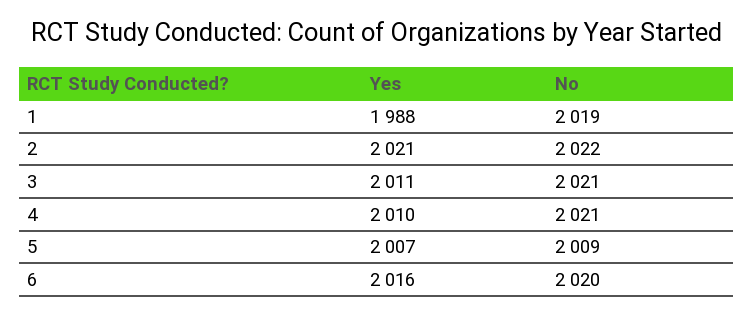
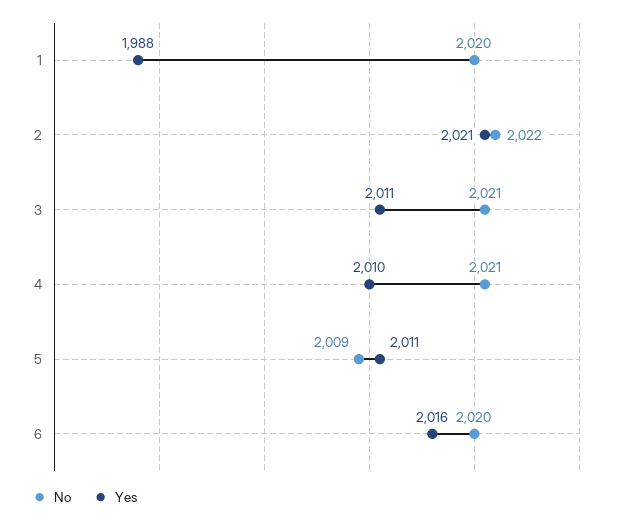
  {
    "Yes": {
      "1": 1988,
      "2": 2021,
      "3": 2011,
      "4": 2010,
-     "5": 2007,
+     "5": 2011,
      "6": 2016
    },
    "No": {
-     "1": 2019,
+     "1": 2020,
      "2": 2022,
      "3": 2021,
      "4": 2021,
      "5": 2009,
      "6": 2020
    }
  }

